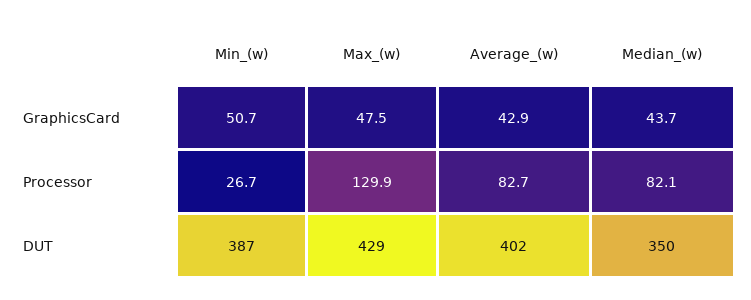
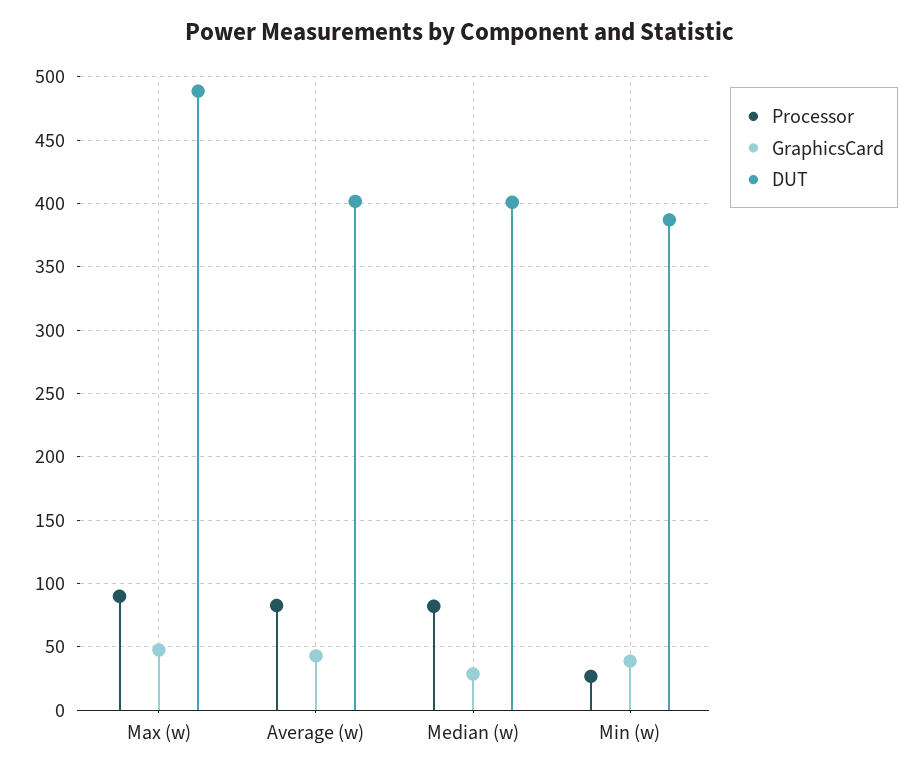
  {
    "GraphicsCard": {
-     "Min_(w)": 50.7,
+     "Min_(w)": 40,
      "Max_(w)": 47.5,
      "Average_(w)": 42.9,
-     "Median_(w)": 43.7
+     "Median_(w)": 30
    },
    "Processor": {
      "Min_(w)": 26.7,
-     "Max_(w)": 129.9,
+     "Max_(w)": 90,
      "Average_(w)": 82.7,
      "Median_(w)": 82.1
    },
    "DUT": {
      "Min_(w)": 387,
-     "Max_(w)": 429,
+     "Max_(w)": 490,
      "Average_(w)": 402,
-     "Median_(w)": 350
+     "Median_(w)": 400
    }
  }

